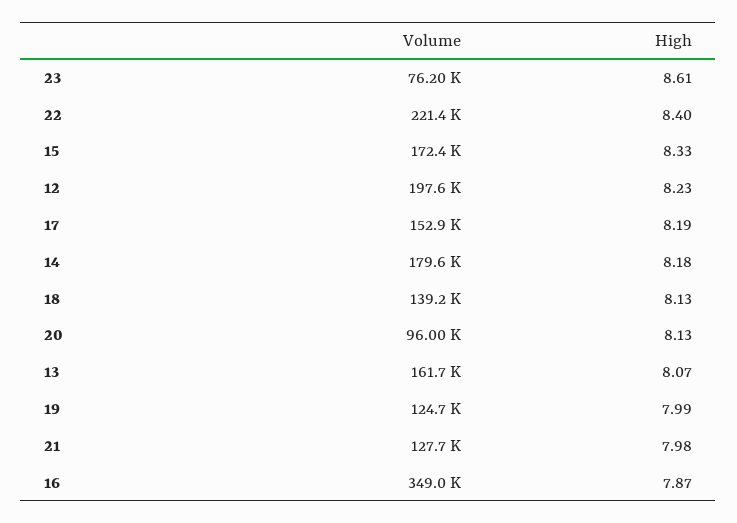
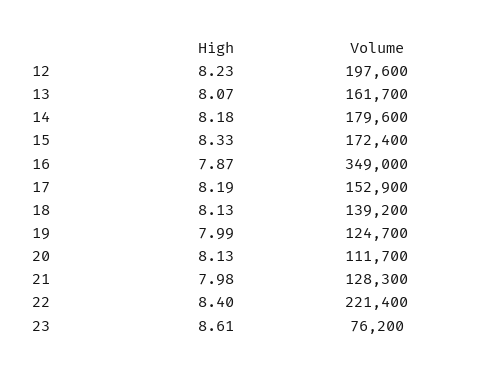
  {
    "Volume": {
      "23": 76200,
      "22": 221400,
      "15": 172400,
      "12": 197600,
      "17": 152900,
      "14": 179600,
      "18": 139200,
-     "20": 96000,
+     "20": 111700,
      "13": 161700,
      "19": 124700,
-     "21": 127700,
+     "21": 128300,
      "16": 349000
    },
    "High": {
      "23": 8.61,
      "22": 8.4,
      "15": 8.33,
      "12": 8.23,
      "17": 8.19,
      "14": 8.18,
      "18": 8.13,
      "20": 8.13,
      "13": 8.07,
      "19": 7.99,
      "21": 7.98,
      "16": 7.87
    }
  }

